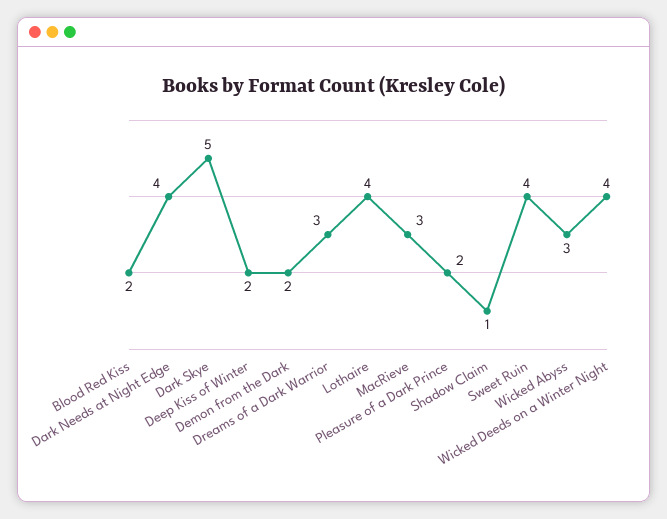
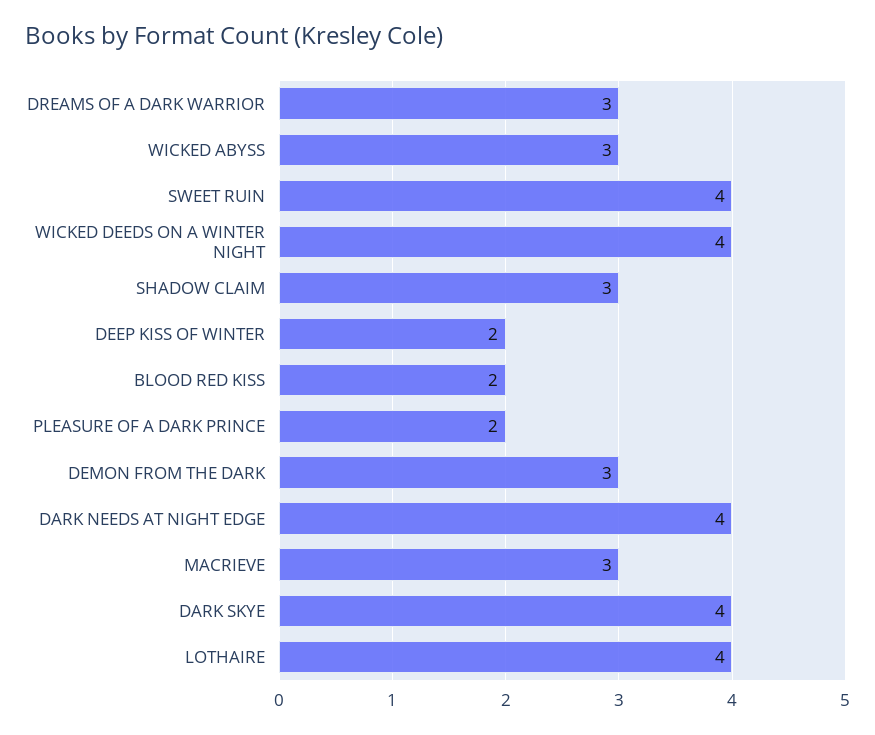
  {
    "Blood Red Kiss": 2,
    "Dark Needs at Night Edge": 4,
-   "Dark Skye": 5,
+   "Dark Skye": 4,
    "Deep Kiss of Winter": 2,
-   "Demon from the Dark": 2,
+   "Demon from the Dark": 3,
    "Dreams of a Dark Warrior": 3,
    "Lothaire": 4,
    "MacRieve": 3,
    "Pleasure of a Dark Prince": 2,
-   "Shadow Claim": 1,
+   "Shadow Claim": 3,
    "Sweet Ruin": 4,
    "Wicked Abyss": 3,
    "Wicked Deeds on a Winter Night": 4
  }

